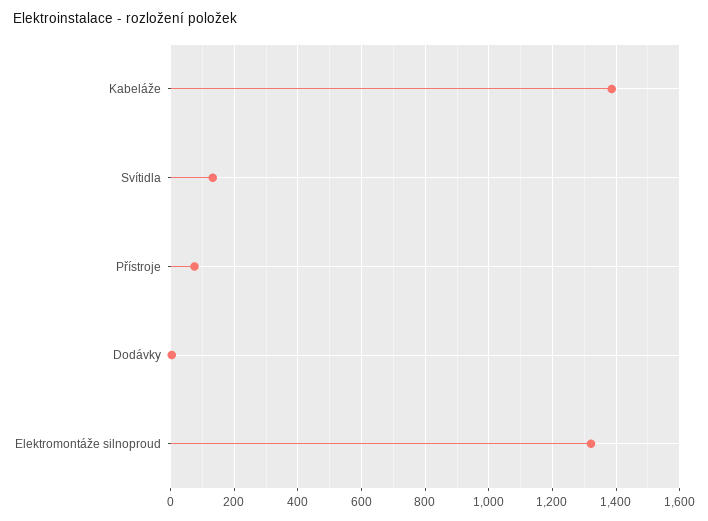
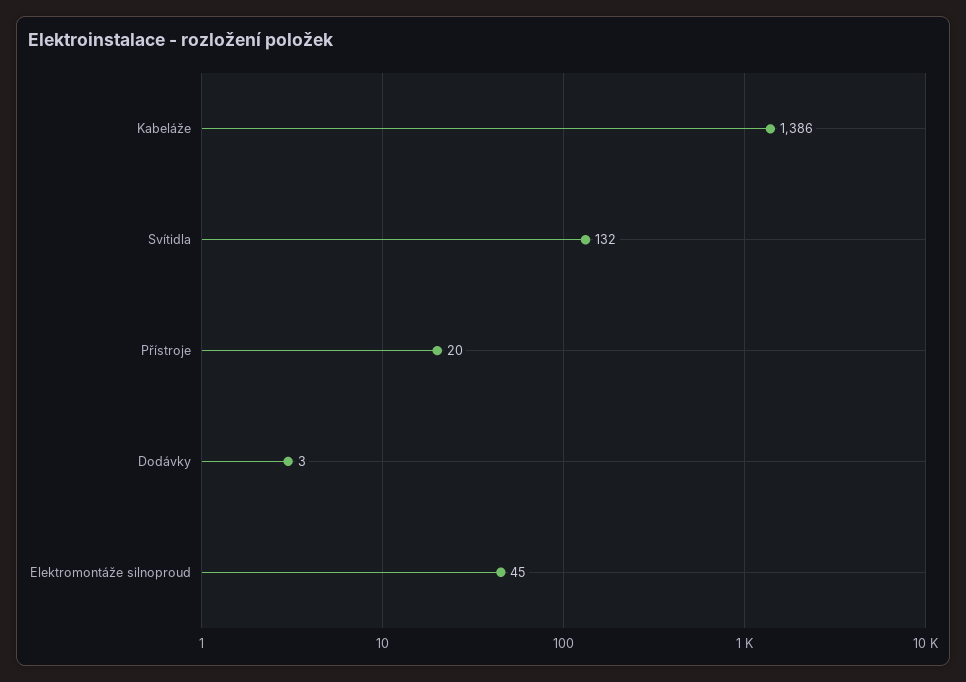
  {
    "Kabeláže": 1386,
    "Svítidla": 132,
-   "Přístroje": 80,
+   "Přístroje": 20,
    "Dodávky": 3,
-   "Elektromontáže silnoproud": 1320
+   "Elektromontáže silnoproud": 45
  }

